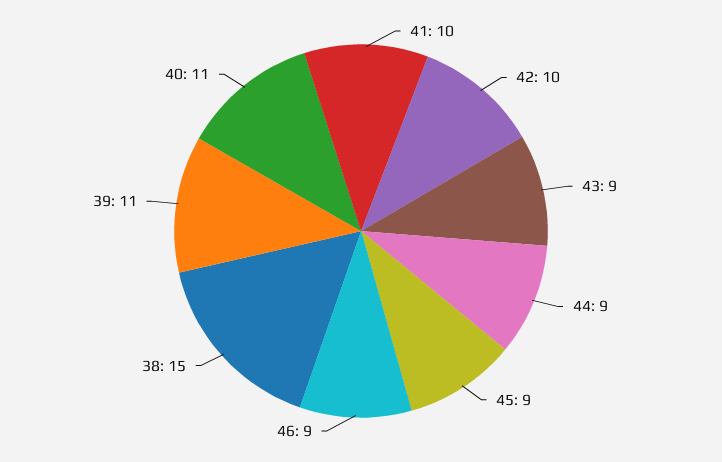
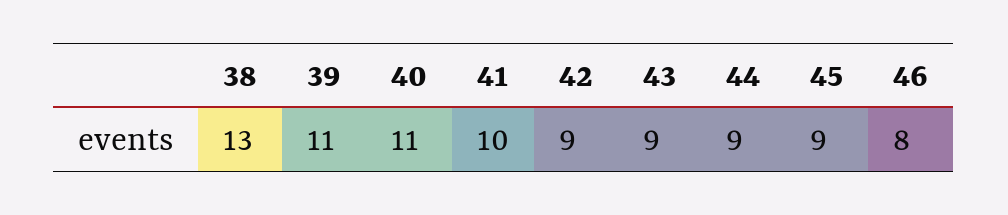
  {
    "41": 10,
-   "42": 10,
+   "42": 9,
    "43": 9,
    "44": 9,
    "45": 9,
-   "46": 9,
+   "46": 8,
-   "38": 15,
+   "38": 13,
    "39": 11,
    "40": 11
  }

